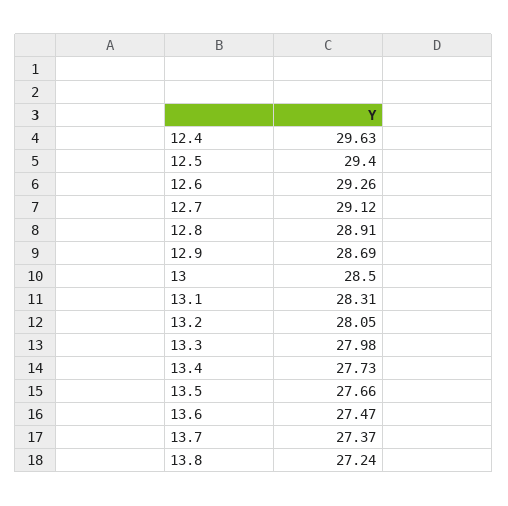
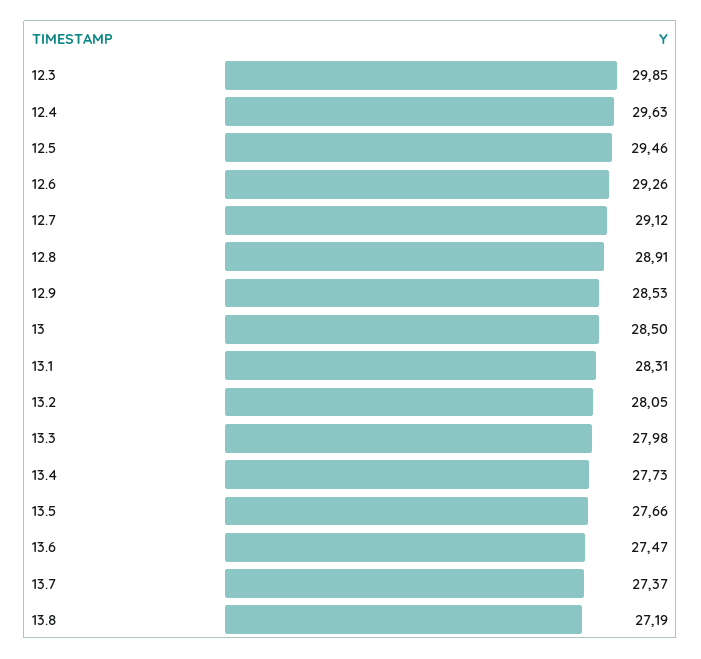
  {
    "12.4": 29.63,
-   "12.5": 29.4,
+   "12.5": 29.46,
    "12.6": 29.26,
    "12.7": 29.12,
    "12.8": 28.91,
-   "12.9": 28.69,
+   "12.9": 28.53,
    "13": 28.5,
    "13.1": 28.31,
    "13.2": 28.05,
    "13.3": 27.98,
    "13.4": 27.73,
    "13.5": 27.66,
    "13.6": 27.47,
    "13.7": 27.37,
-   "13.8": 27.24
+   "13.8": 27.19,
+   "12.3": 29.85
  }

